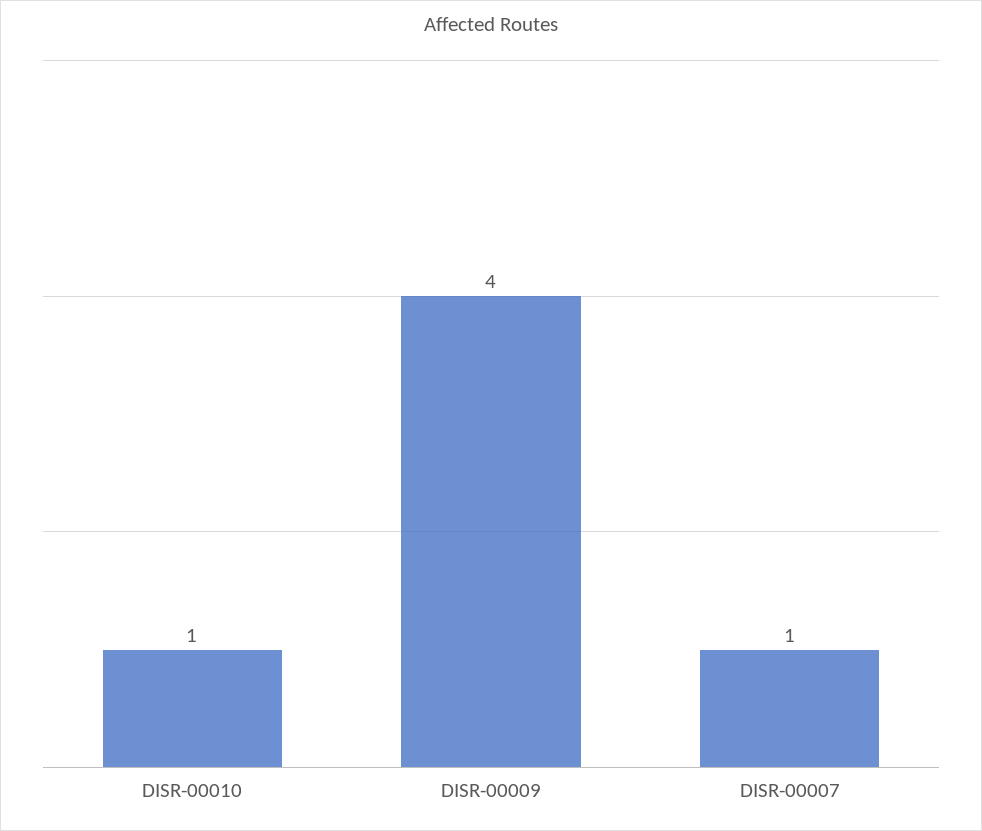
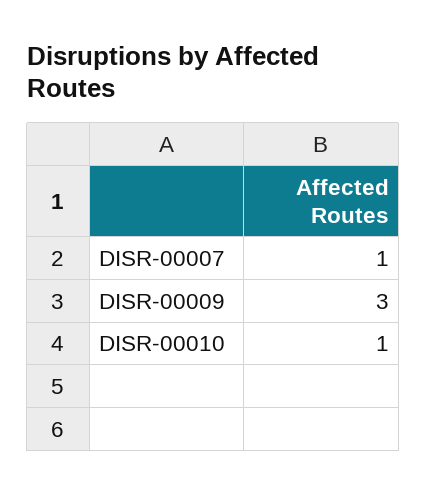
  {
    "DISR-00010": 1,
-   "DISR-00009": 4,
+   "DISR-00009": 3,
    "DISR-00007": 1
  }

